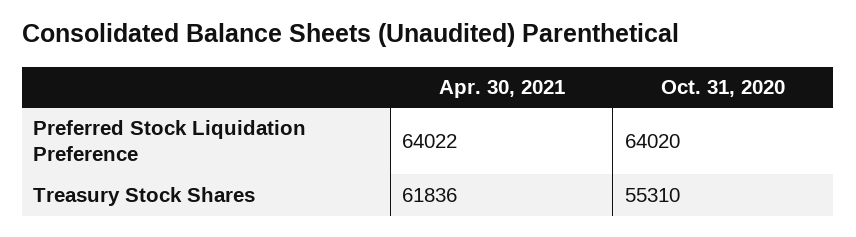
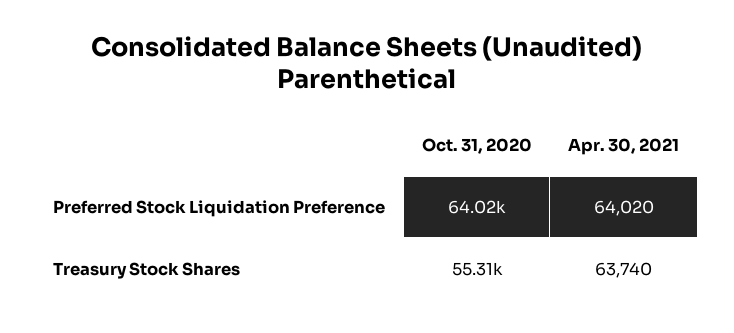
  {
    "Apr. 30, 2021": {
-     "Preferred Stock Liquidation Preference": 64022,
+     "Preferred Stock Liquidation Preference": 64020,
-     "Treasury Stock Shares": 61836
+     "Treasury Stock Shares": 63740
    },
    "Oct. 31, 2020": {
      "Preferred Stock Liquidation Preference": 64020,
      "Treasury Stock Shares": 55310
    }
  }

